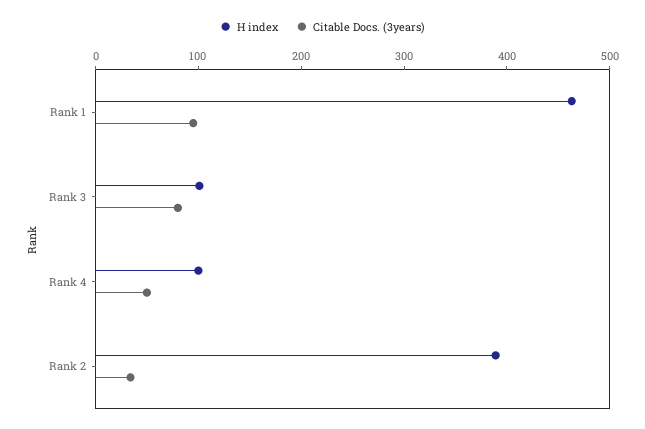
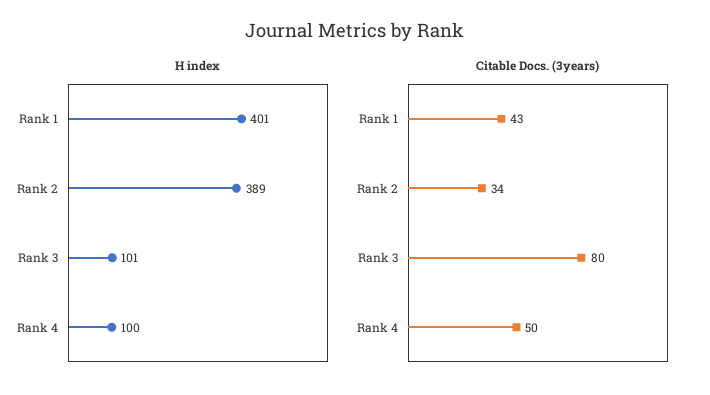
  {
    "H index": {
-     "Rank 1": 460,
+     "Rank 1": 401,
      "Rank 3": 101,
      "Rank 4": 100,
      "Rank 2": 389
    },
    "Citable Docs. (3years)": {
-     "Rank 1": 100,
+     "Rank 1": 43,
      "Rank 3": 80,
      "Rank 4": 50,
      "Rank 2": 34
    }
  }

